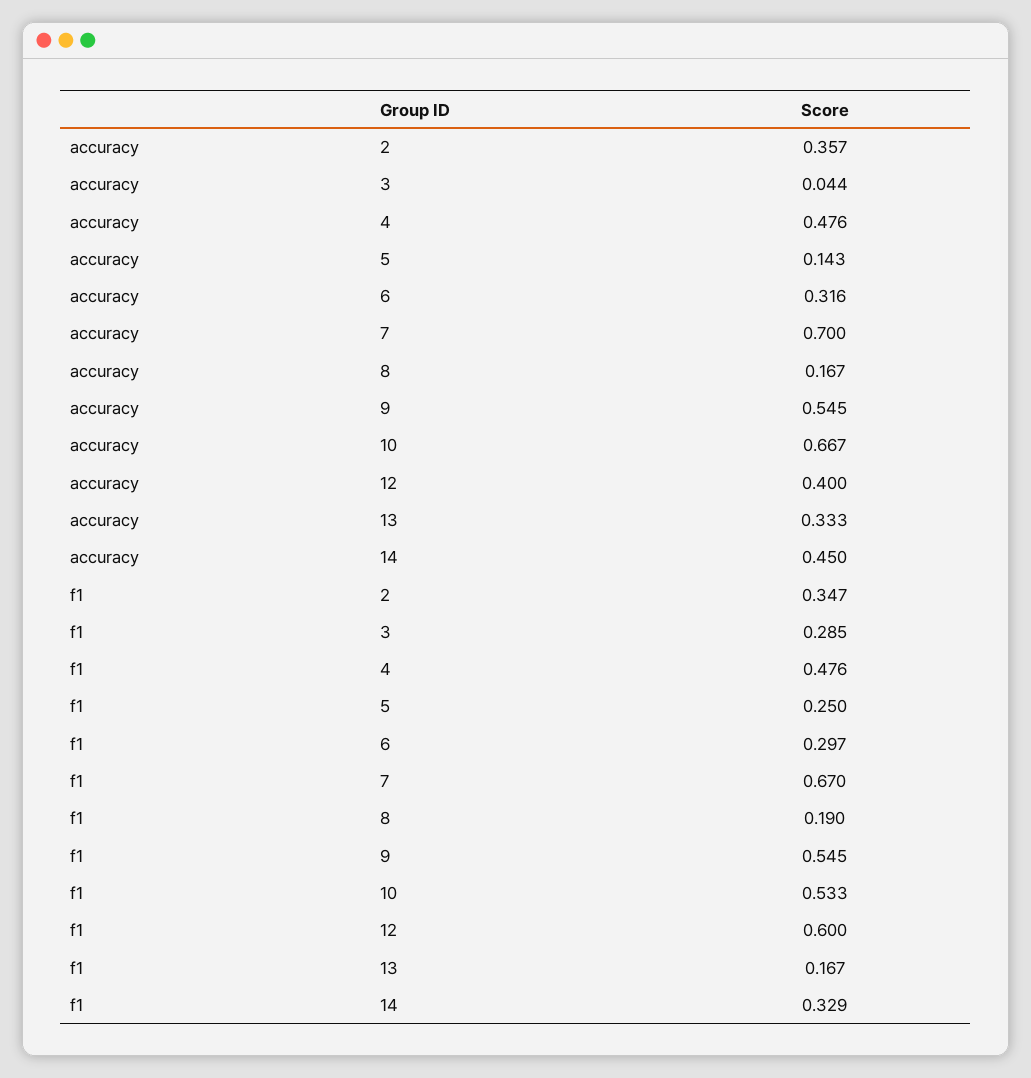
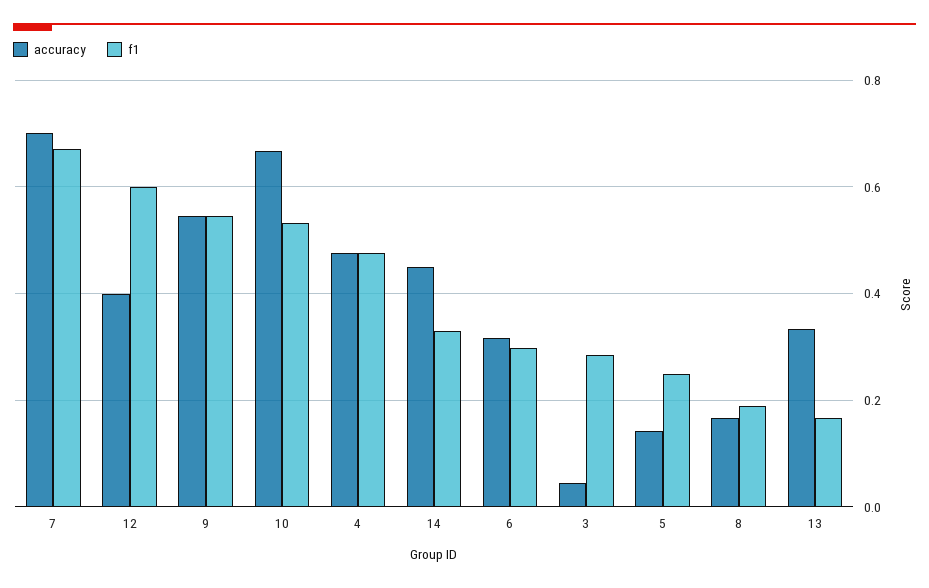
  {
    "accuracy": {
-     "2": 0.357,
      "3": 0.044,
      "4": 0.476,
      "5": 0.143,
      "6": 0.316,
      "7": 0.7,
      "8": 0.167,
      "9": 0.545,
      "10": 0.667,
      "12": 0.4,
      "13": 0.333,
      "14": 0.45
    },
    "f1": {
-     "2": 0.347,
      "3": 0.285,
      "4": 0.476,
      "5": 0.25,
      "6": 0.297,
      "7": 0.67,
      "8": 0.19,
      "9": 0.545,
      "10": 0.533,
      "12": 0.6,
      "13": 0.167,
      "14": 0.329
    }
  }

